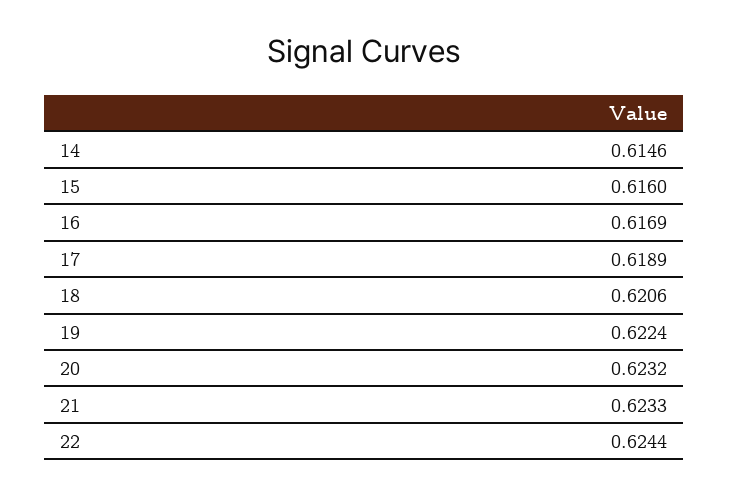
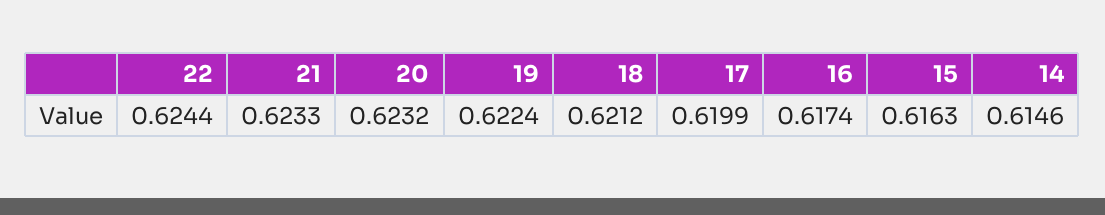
  {
    "14": 0.6146,
-   "15": 0.616,
+   "15": 0.6163,
-   "16": 0.6169,
+   "16": 0.6174,
-   "17": 0.6189,
+   "17": 0.6199,
-   "18": 0.6206,
+   "18": 0.6212,
    "19": 0.6224,
    "20": 0.6232,
    "21": 0.6233,
    "22": 0.6244
  }

